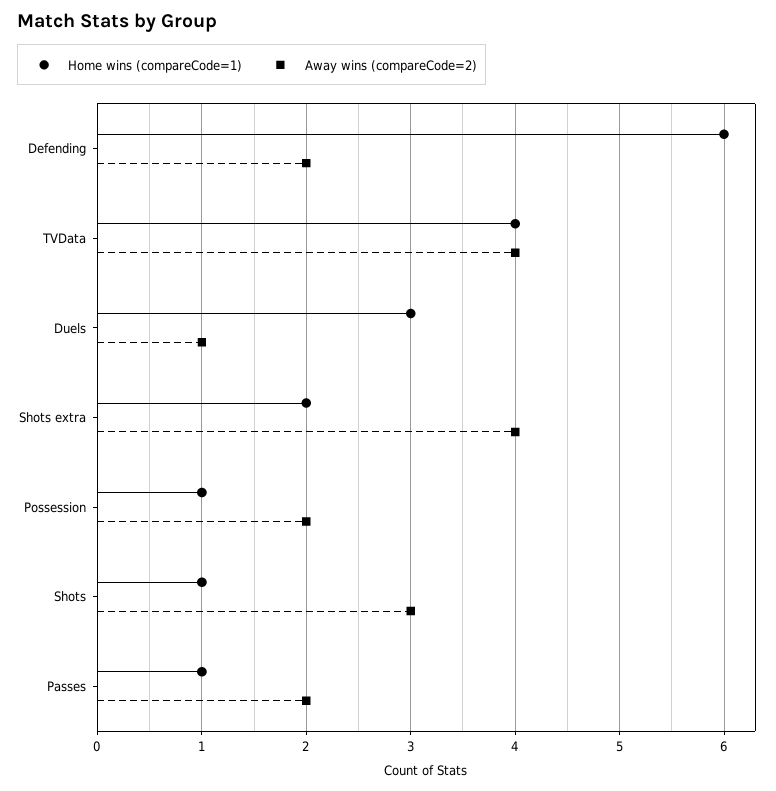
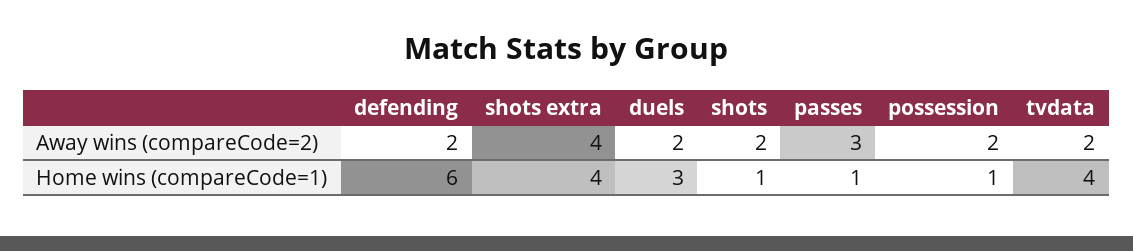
  {
    "Home wins (compareCode=1)": {
      "Defending": 6,
      "TVData": 4,
      "Duels": 3,
-     "Shots extra": 2,
+     "Shots extra": 4,
      "Possession": 1,
      "Shots": 1,
      "Passes": 1
    },
    "Away wins (compareCode=2)": {
      "Defending": 2,
-     "TVData": 4,
+     "TVData": 2,
-     "Duels": 1,
+     "Duels": 2,
      "Shots extra": 4,
      "Possession": 2,
-     "Shots": 3,
+     "Shots": 2,
-     "Passes": 2
+     "Passes": 3
    }
  }

